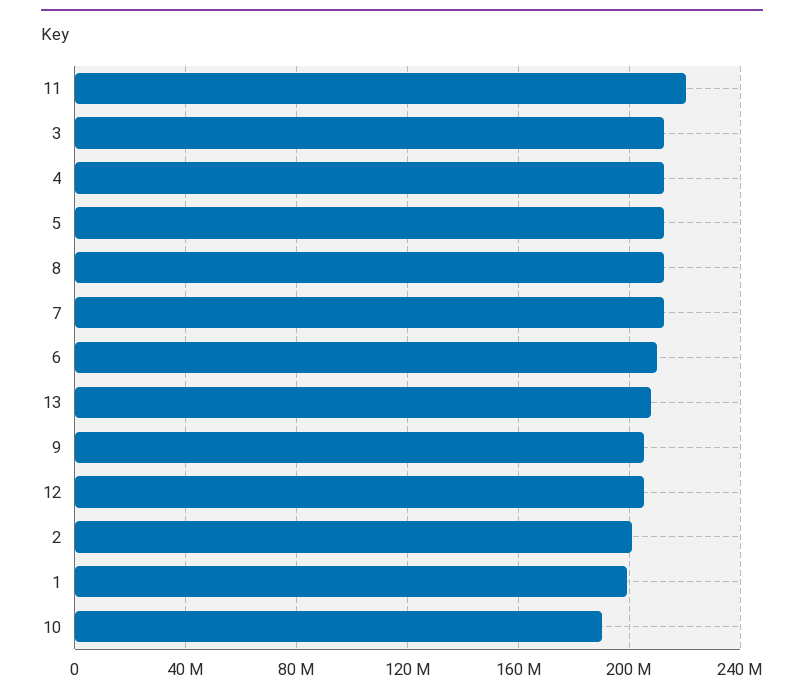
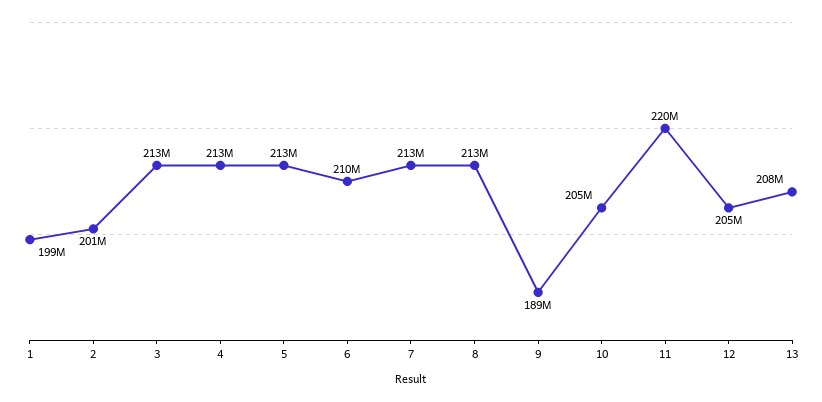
  {
    "11": 220000000,
    "3": 213000000,
    "4": 213000000,
    "5": 213000000,
    "8": 213000000,
    "7": 213000000,
    "6": 210000000,
    "13": 208000000,
-   "9": 205000000,
+   "9": 189000000,
    "12": 205000000,
    "2": 201000000,
    "1": 199000000,
-   "10": 190000000
+   "10": 205000000
  }

